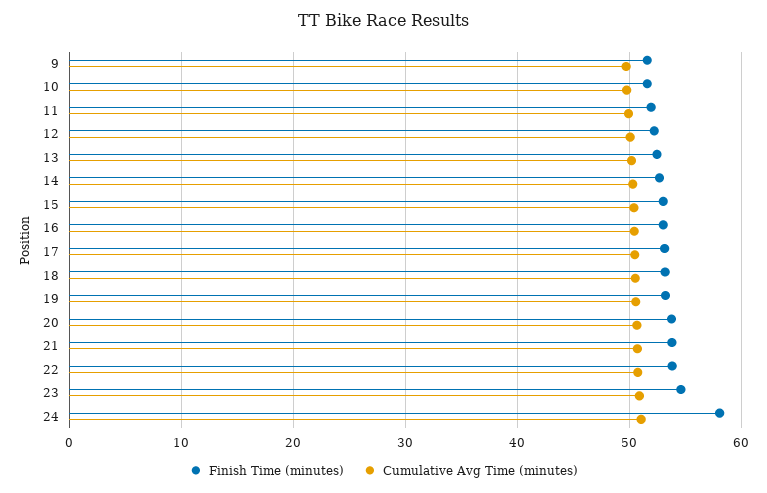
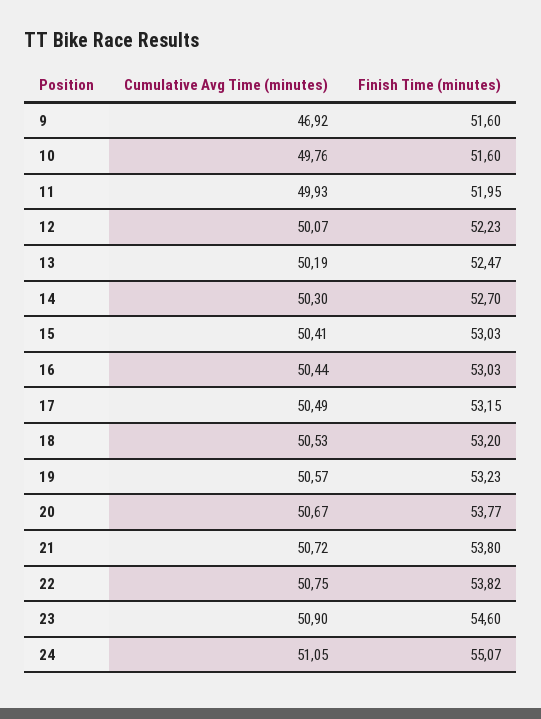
  {
    "Finish Time (minutes)": {
      "9": 51.6,
      "10": 51.6,
      "11": 51.95,
      "12": 52.23,
      "13": 52.47,
      "14": 52.7,
      "15": 53.03,
      "16": 53.03,
      "17": 53.15,
      "18": 53.2,
      "19": 53.23,
      "20": 53.77,
      "21": 53.8,
      "22": 53.82,
      "23": 54.6,
-     "24": 58
+     "24": 55.07
    },
    "Cumulative Avg Time (minutes)": {
-     "9": 50,
+     "9": 46.92,
      "10": 49.76,
      "11": 49.93,
      "12": 50.07,
      "13": 50.19,
      "14": 50.3,
      "15": 50.41,
      "16": 50.44,
      "17": 50.49,
      "18": 50.53,
      "19": 50.57,
      "20": 50.67,
      "21": 50.72,
      "22": 50.75,
      "23": 50.9,
      "24": 51.05
    }
  }

